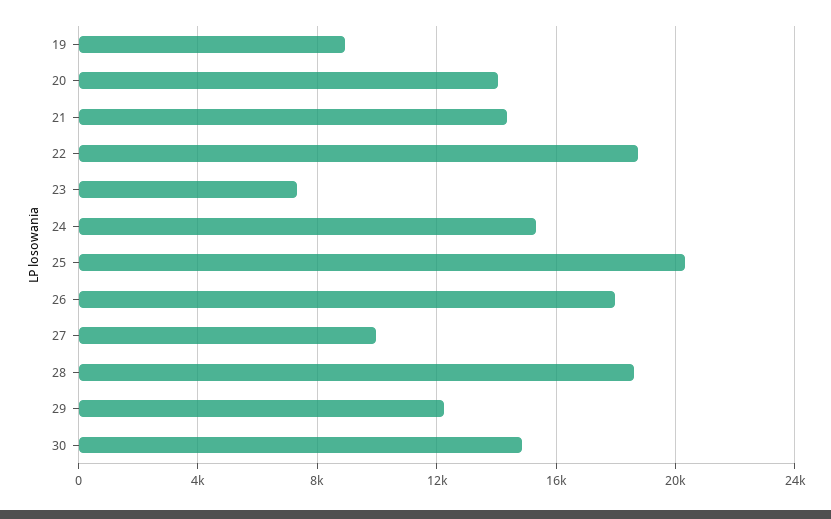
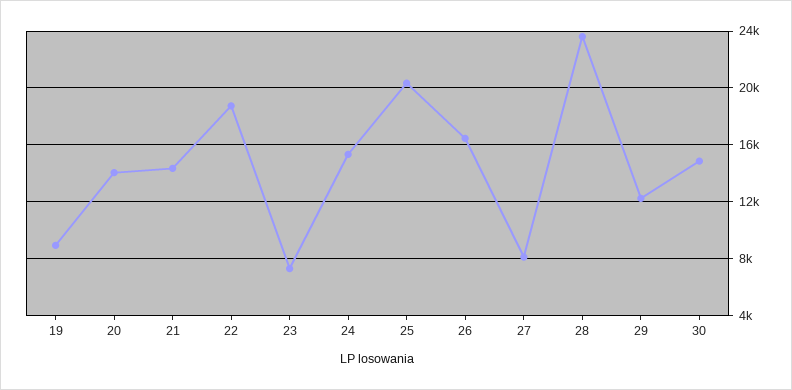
  {
    "19": 9000,
    "20": 14000,
    "21": 14500,
    "22": 18500,
    "23": 7500,
    "24": 15500,
    "25": 20500,
-   "26": 18000,
+   "26": 16500,
-   "27": 10000,
+   "27": 8000,
-   "28": 18500,
+   "28": 23500,
    "29": 12000,
    "30": 15000
  }

